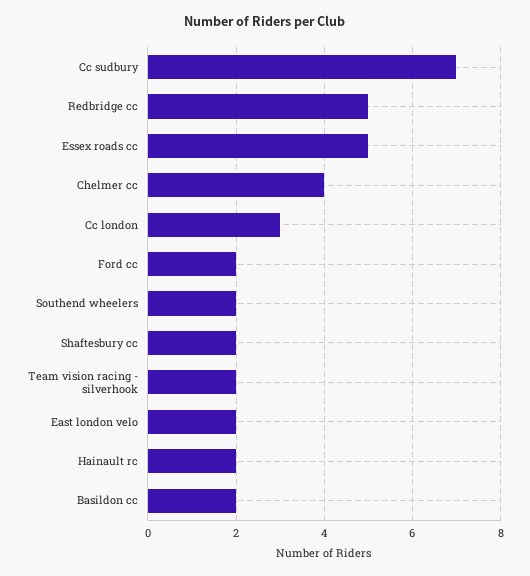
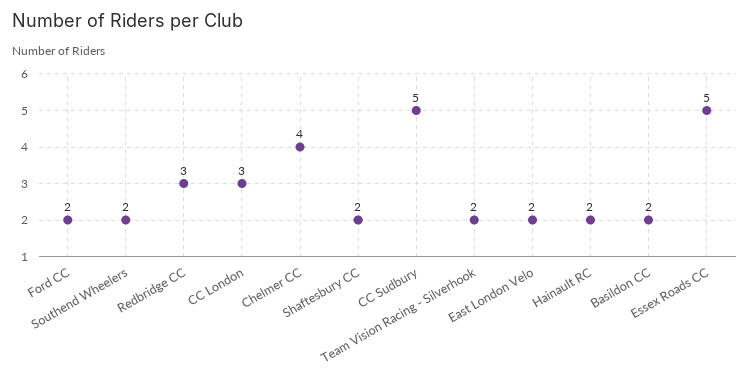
  {
-   "Cc sudbury": 7,
+   "Cc sudbury": 5,
-   "Redbridge cc": 5,
+   "Redbridge cc": 3,
    "Essex roads cc": 5,
    "Chelmer cc": 4,
    "Cc london": 3,
    "Ford cc": 2,
    "Southend wheelers": 2,
    "Shaftesbury cc": 2,
    "Team vision racing - silverhook": 2,
    "East london velo": 2,
    "Hainault rc": 2,
    "Basildon cc": 2
  }

